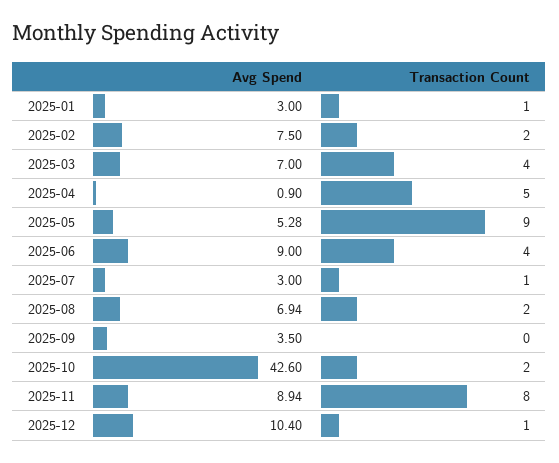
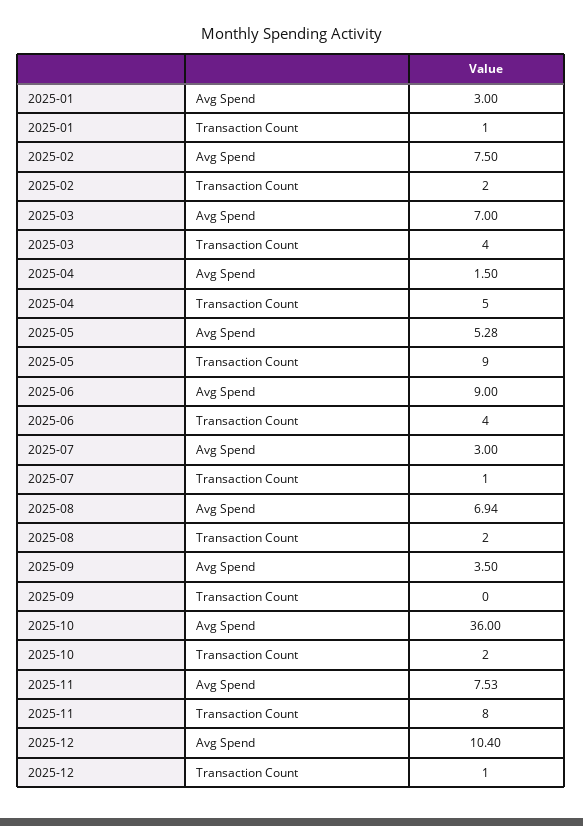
  {
    "Avg Spend": {
      "2025-01": 3,
      "2025-02": 7.5,
      "2025-03": 7,
-     "2025-04": 0.9,
+     "2025-04": 1.5,
      "2025-05": 5.28,
      "2025-06": 9,
      "2025-07": 3,
      "2025-08": 6.94,
      "2025-09": 3.5,
-     "2025-10": 42.6,
+     "2025-10": 36,
-     "2025-11": 8.94,
+     "2025-11": 7.53,
      "2025-12": 10.4
    },
    "Transaction Count": {
      "2025-01": 1,
      "2025-02": 2,
      "2025-03": 4,
      "2025-04": 5,
      "2025-05": 9,
      "2025-06": 4,
      "2025-07": 1,
      "2025-08": 2,
      "2025-09": 0,
      "2025-10": 2,
      "2025-11": 8,
      "2025-12": 1
    }
  }

